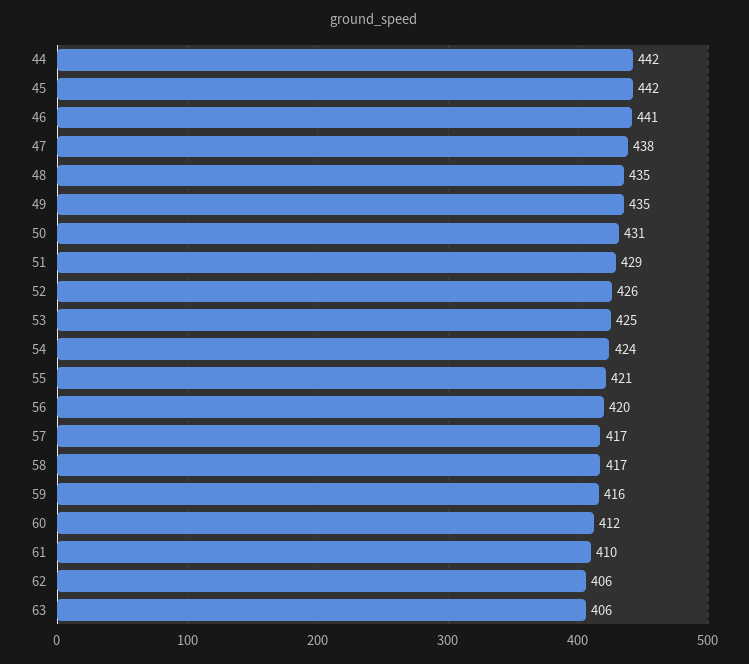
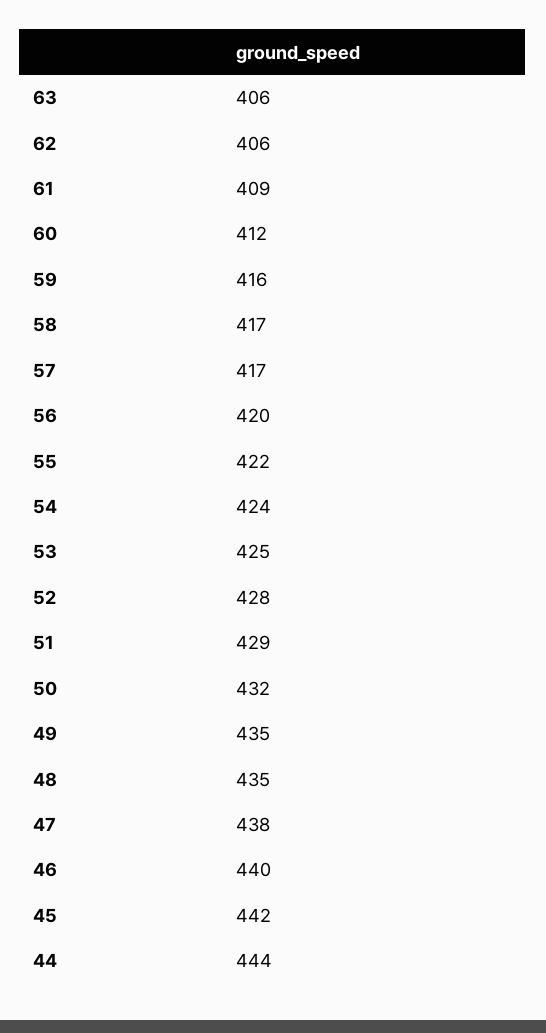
  {
-   "44": 442,
+   "44": 444,
    "45": 442,
-   "46": 441,
+   "46": 440,
    "47": 438,
    "48": 435,
    "49": 435,
-   "50": 431,
+   "50": 432,
    "51": 429,
-   "52": 426,
+   "52": 428,
    "53": 425,
    "54": 424,
-   "55": 421,
+   "55": 422,
    "56": 420,
    "57": 417,
    "58": 417,
    "59": 416,
    "60": 412,
-   "61": 410,
+   "61": 409,
    "62": 406,
    "63": 406
  }

